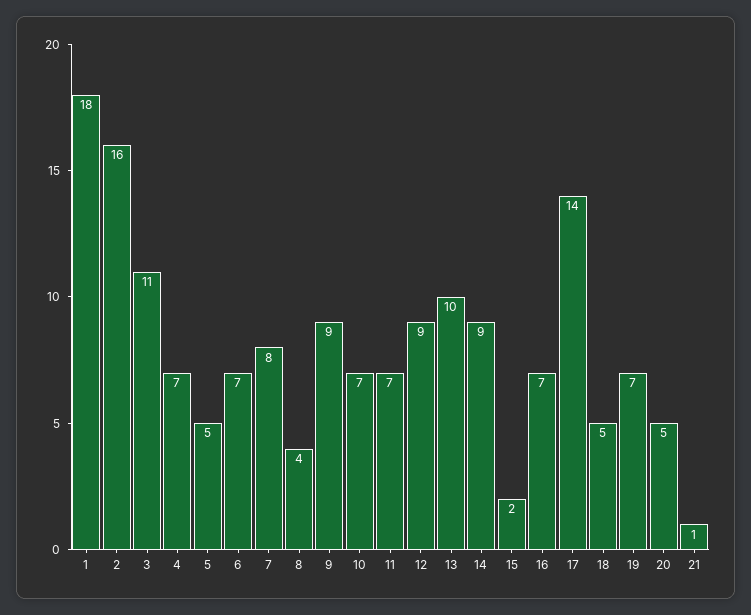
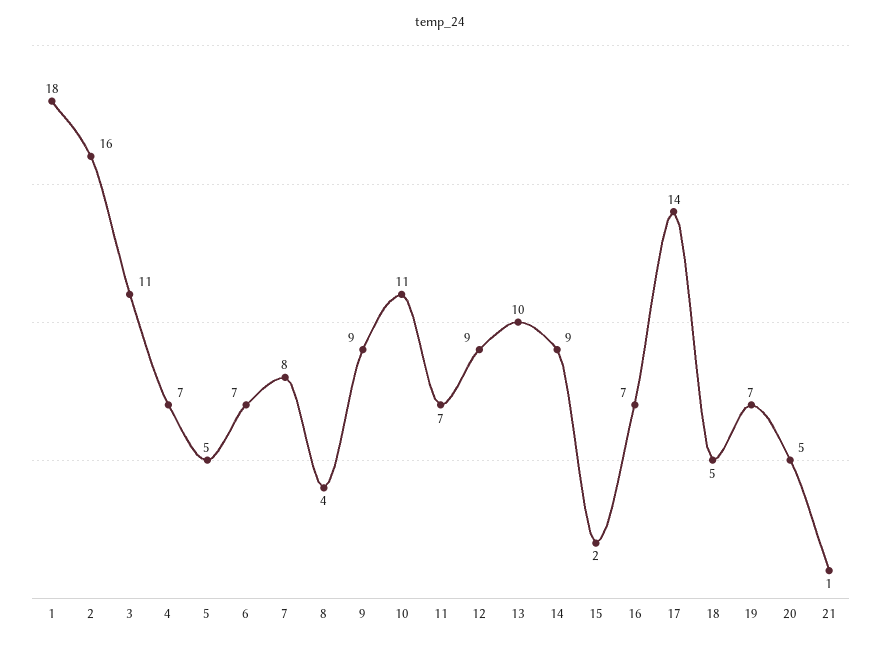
  {
    "1": 18,
    "2": 16,
    "3": 11,
    "4": 7,
    "5": 5,
    "6": 7,
    "7": 8,
    "8": 4,
    "9": 9,
-   "10": 7,
+   "10": 11,
    "11": 7,
    "12": 9,
    "13": 10,
    "14": 9,
    "15": 2,
    "16": 7,
    "17": 14,
    "18": 5,
    "19": 7,
    "20": 5,
    "21": 1
  }

